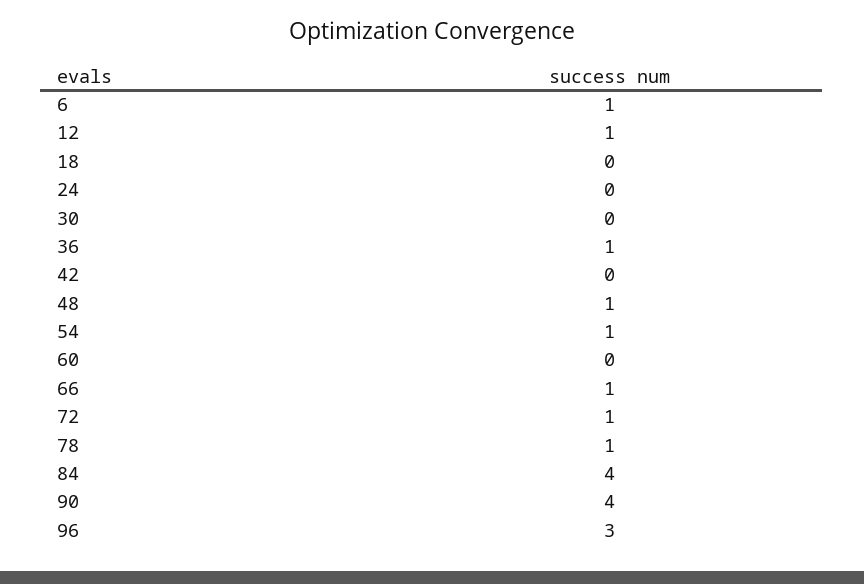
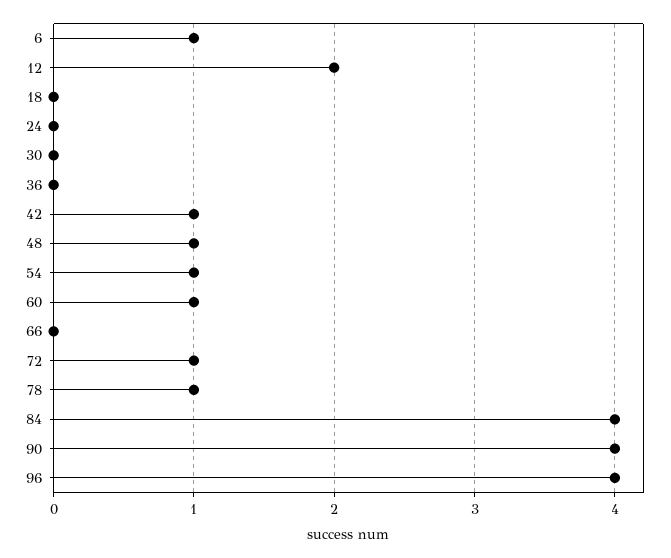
  {
    "6": 1,
-   "12": 1,
+   "12": 2,
    "18": 0,
    "24": 0,
    "30": 0,
-   "36": 1,
+   "36": 0,
-   "42": 0,
+   "42": 1,
    "48": 1,
    "54": 1,
-   "60": 0,
+   "60": 1,
-   "66": 1,
+   "66": 0,
    "72": 1,
    "78": 1,
    "84": 4,
    "90": 4,
-   "96": 3
+   "96": 4
  }

